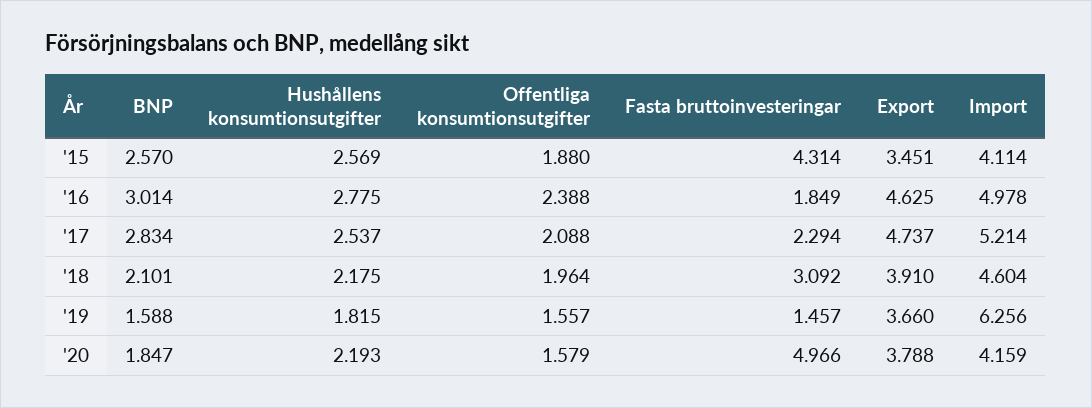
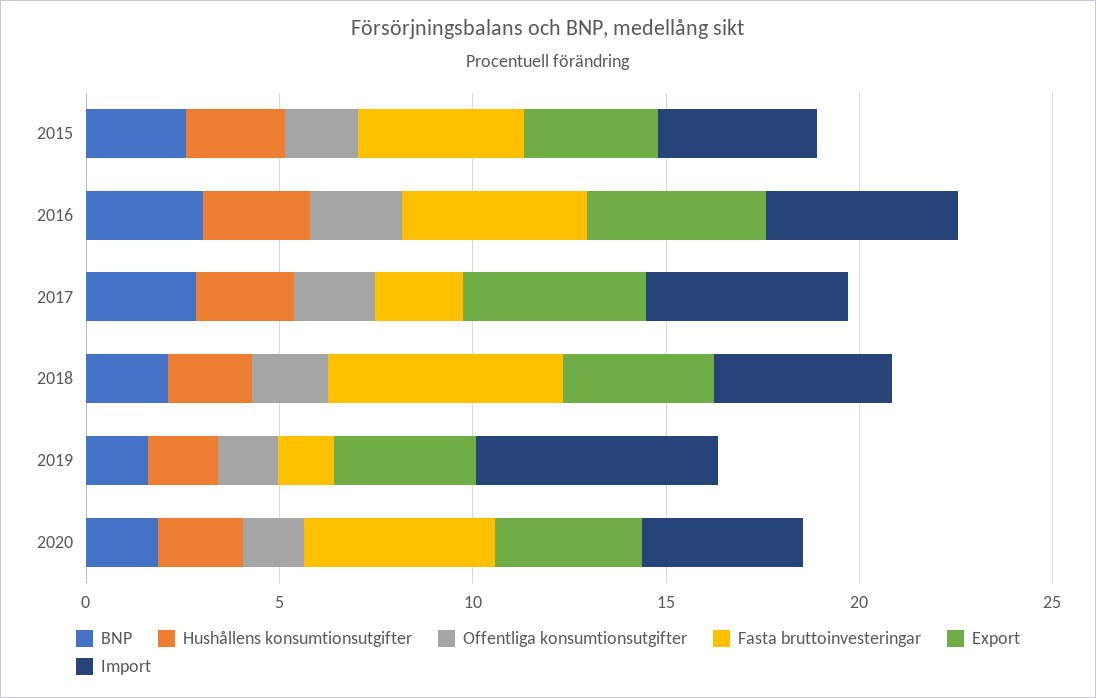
  {
    "BNP": {
      "'15": 2.57,
      "'16": 3.014,
      "'17": 2.834,
      "'18": 2.101,
      "'19": 1.588,
      "'20": 1.847
    },
    "Hushållens konsumtionsutgifter": {
      "'15": 2.569,
      "'16": 2.775,
      "'17": 2.537,
      "'18": 2.175,
      "'19": 1.815,
      "'20": 2.193
    },
    "Offentliga konsumtionsutgifter": {
      "'15": 1.88,
      "'16": 2.388,
      "'17": 2.088,
      "'18": 1.964,
      "'19": 1.557,
      "'20": 1.579
    },
    "Fasta bruttoinvesteringar": {
      "'15": 4.314,
-     "'16": 1.849,
+     "'16": 5,
      "'17": 2.294,
-     "'18": 3.092,
+     "'18": 6,
      "'19": 1.457,
      "'20": 4.966
    },
    "Export": {
      "'15": 3.451,
      "'16": 4.625,
      "'17": 4.737,
      "'18": 3.91,
      "'19": 3.66,
      "'20": 3.788
    },
    "Import": {
      "'15": 4.114,
      "'16": 4.978,
      "'17": 5.214,
      "'18": 4.604,
      "'19": 6.256,
      "'20": 4.159
    }
  }

